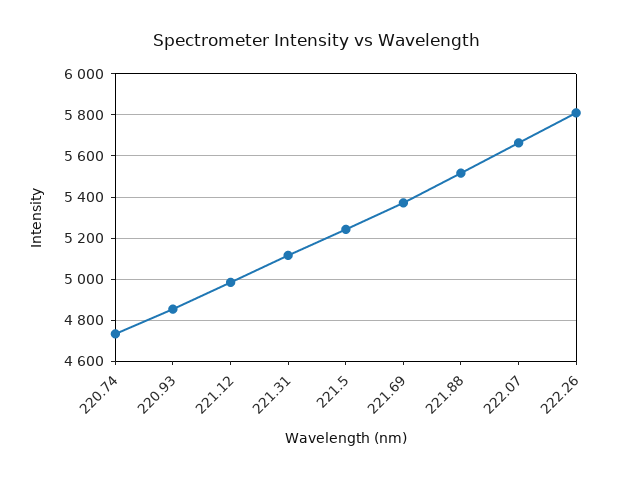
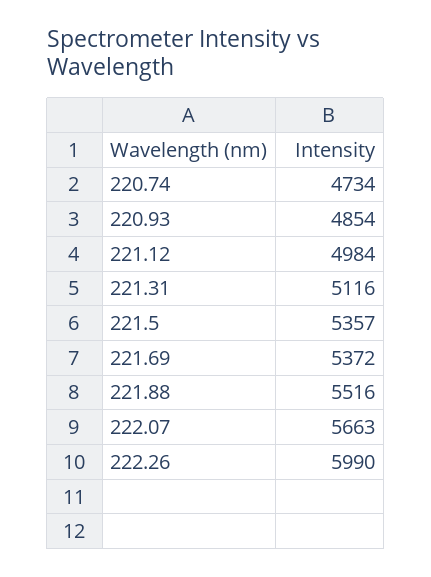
  {
    "220.74": 4734,
    "220.93": 4854,
    "221.12": 4984,
    "221.31": 5116,
-   "221.5": 5250,
+   "221.5": 5357,
    "221.69": 5372,
    "221.88": 5516,
    "222.07": 5663,
-   "222.26": 5800
+   "222.26": 5990
  }

